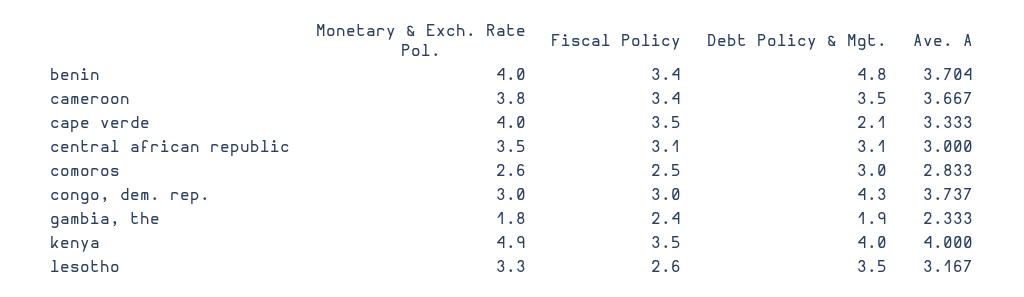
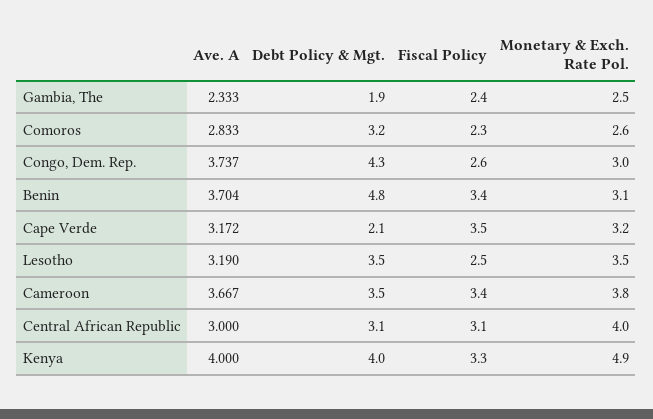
  {
    "Monetary & Exch. Rate Pol.": {
-     "benin": 4,
+     "benin": 3.1,
      "cameroon": 3.8,
-     "cape verde": 4,
+     "cape verde": 3.2,
-     "central african republic": 3.5,
+     "central african republic": 4,
      "comoros": 2.6,
      "congo, dem. rep.": 3,
-     "gambia, the": 1.8,
+     "gambia, the": 2.5,
      "kenya": 4.9,
-     "lesotho": 3.3
+     "lesotho": 3.5
    },
    "Fiscal Policy": {
      "benin": 3.4,
      "cameroon": 3.4,
      "cape verde": 3.5,
      "central african republic": 3.1,
-     "comoros": 2.5,
+     "comoros": 2.3,
-     "congo, dem. rep.": 3,
+     "congo, dem. rep.": 2.6,
      "gambia, the": 2.4,
-     "kenya": 3.5,
+     "kenya": 3.3,
-     "lesotho": 2.6
+     "lesotho": 2.5
    },
    "Debt Policy & Mgt.": {
      "benin": 4.8,
      "cameroon": 3.5,
      "cape verde": 2.1,
      "central african republic": 3.1,
-     "comoros": 3,
+     "comoros": 3.2,
      "congo, dem. rep.": 4.3,
      "gambia, the": 1.9,
      "kenya": 4,
      "lesotho": 3.5
    },
    "Ave. A": {
      "benin": 3.704,
      "cameroon": 3.667,
-     "cape verde": 3.333,
+     "cape verde": 3.172,
      "central african republic": 3,
      "comoros": 2.833,
      "congo, dem. rep.": 3.737,
      "gambia, the": 2.333,
      "kenya": 4,
-     "lesotho": 3.167
+     "lesotho": 3.19
    }
  }

